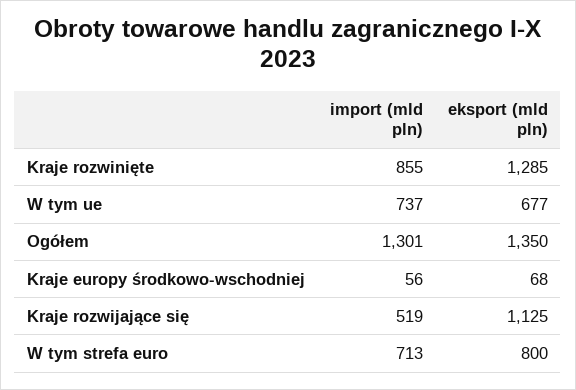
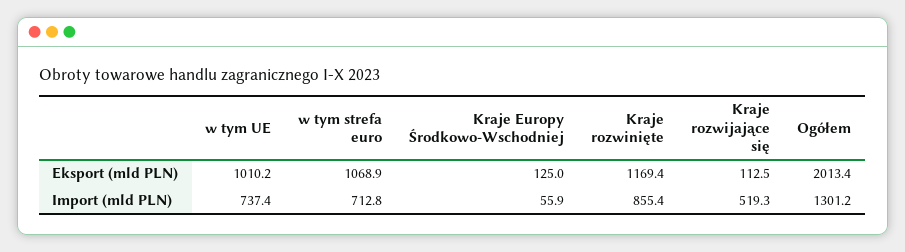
  {
    "import (mld pln)": {
      "Kraje rozwinięte": 855.4,
      "W tym ue": 737.4,
      "Ogółem": 1301.2,
      "Kraje europy środkowo-wschodniej": 55.9,
      "Kraje rozwijające się": 519.3,
      "W tym strefa euro": 712.8
    },
    "eksport (mld pln)": {
-     "Kraje rozwinięte": 1285,
+     "Kraje rozwinięte": 1169.4,
-     "W tym ue": 677,
+     "W tym ue": 1010.2,
-     "Ogółem": 1350,
+     "Ogółem": 2013.4,
-     "Kraje europy środkowo-wschodniej": 68,
+     "Kraje europy środkowo-wschodniej": 125,
-     "Kraje rozwijające się": 1125,
+     "Kraje rozwijające się": 112.5,
-     "W tym strefa euro": 800
+     "W tym strefa euro": 1068.9
    }
  }

